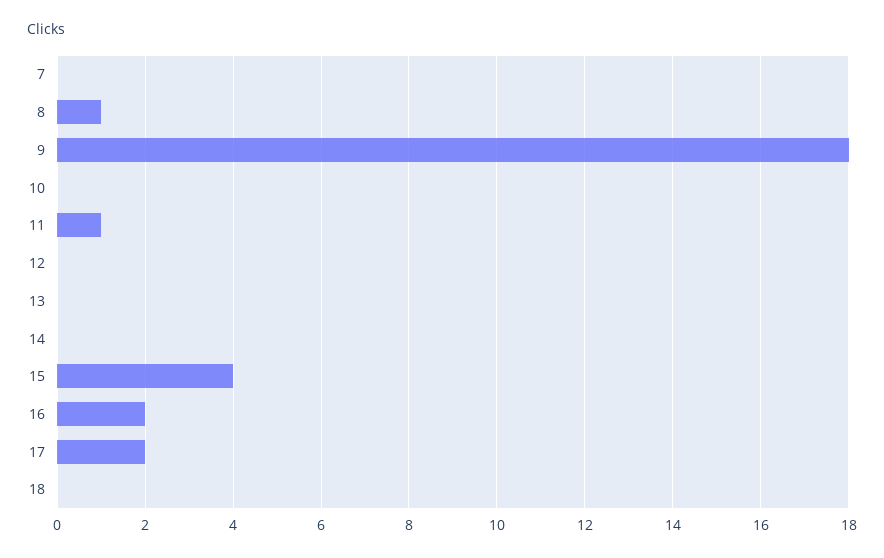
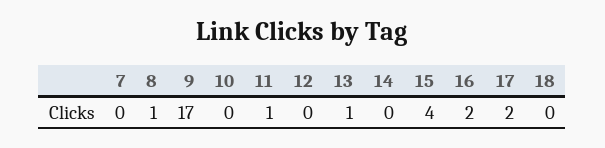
  {
    "7": 0,
    "8": 1,
-   "9": 18,
+   "9": 17,
    "10": 0,
    "11": 1,
    "12": 0,
-   "13": 0,
+   "13": 1,
    "14": 0,
    "15": 4,
    "16": 2,
    "17": 2,
    "18": 0
  }

